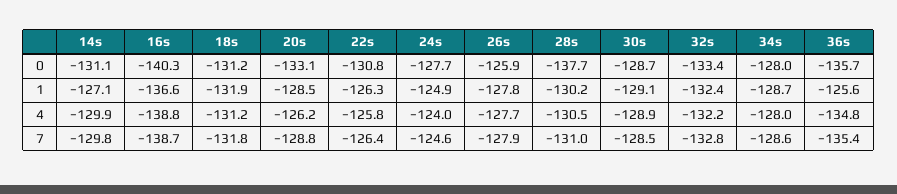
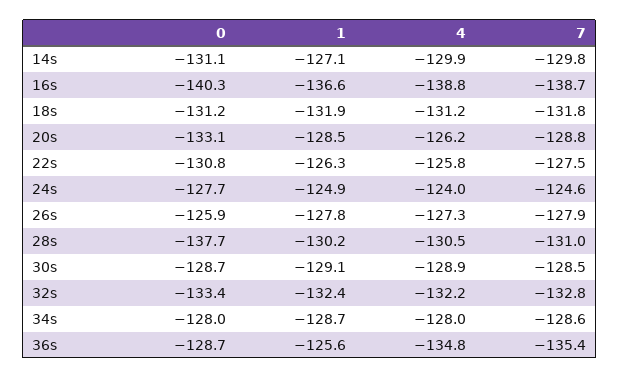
  {
    "14s": {
      "0": -131.1,
      "1": -127.1,
      "4": -129.9,
      "7": -129.8
    },
    "16s": {
      "0": -140.3,
      "1": -136.6,
      "4": -138.8,
      "7": -138.7
    },
    "18s": {
      "0": -131.2,
      "1": -131.9,
      "4": -131.2,
      "7": -131.8
    },
    "20s": {
      "0": -133.1,
      "1": -128.5,
      "4": -126.2,
      "7": -128.8
    },
    "22s": {
      "0": -130.8,
      "1": -126.3,
      "4": -125.8,
-     "7": -126.4
+     "7": -127.5
    },
    "24s": {
      "0": -127.7,
      "1": -124.9,
      "4": -124,
      "7": -124.6
    },
    "26s": {
      "0": -125.9,
      "1": -127.8,
-     "4": -127.7,
+     "4": -127.3,
      "7": -127.9
    },
    "28s": {
      "0": -137.7,
      "1": -130.2,
      "4": -130.5,
      "7": -131
    },
    "30s": {
      "0": -128.7,
      "1": -129.1,
      "4": -128.9,
      "7": -128.5
    },
    "32s": {
      "0": -133.4,
      "1": -132.4,
      "4": -132.2,
      "7": -132.8
    },
    "34s": {
      "0": -128,
      "1": -128.7,
      "4": -128,
      "7": -128.6
    },
    "36s": {
-     "0": -135.7,
+     "0": -128.7,
      "1": -125.6,
      "4": -134.8,
      "7": -135.4
    }
  }

